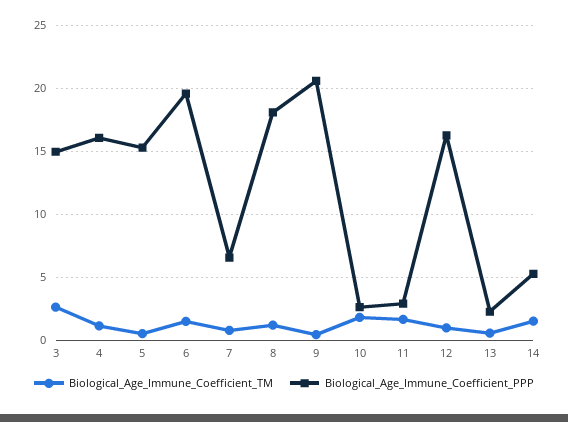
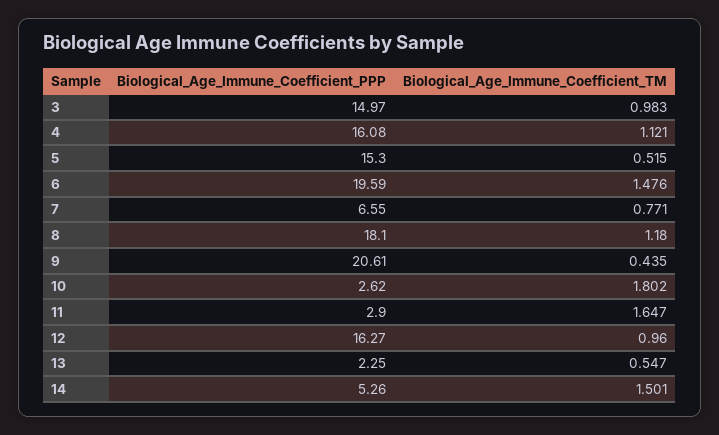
  {
    "Biological_Age_Immune_Coefficient_TM": {
-     "3": 2.5,
+     "3": 0.983,
      "4": 1.121,
      "5": 0.515,
      "6": 1.476,
      "7": 0.771,
      "8": 1.18,
      "9": 0.435,
      "10": 1.802,
      "11": 1.647,
      "12": 0.96,
      "13": 0.547,
      "14": 1.501
    },
    "Biological_Age_Immune_Coefficient_PPP": {
      "3": 14.97,
      "4": 16.08,
      "5": 15.3,
      "6": 19.59,
      "7": 6.55,
      "8": 18.1,
      "9": 20.61,
      "10": 2.62,
      "11": 2.9,
      "12": 16.27,
      "13": 2.25,
      "14": 5.26
    }
  }

